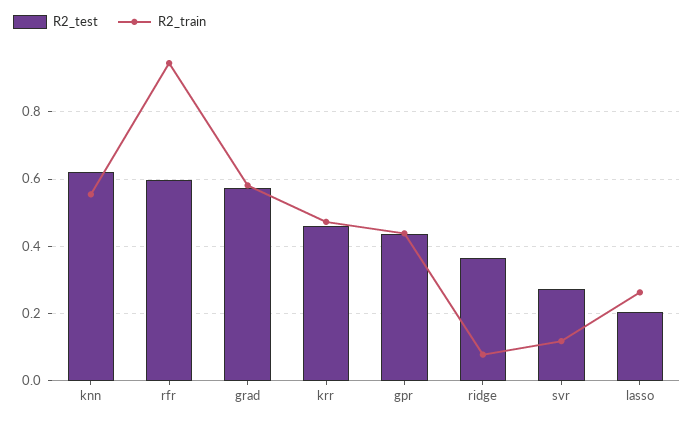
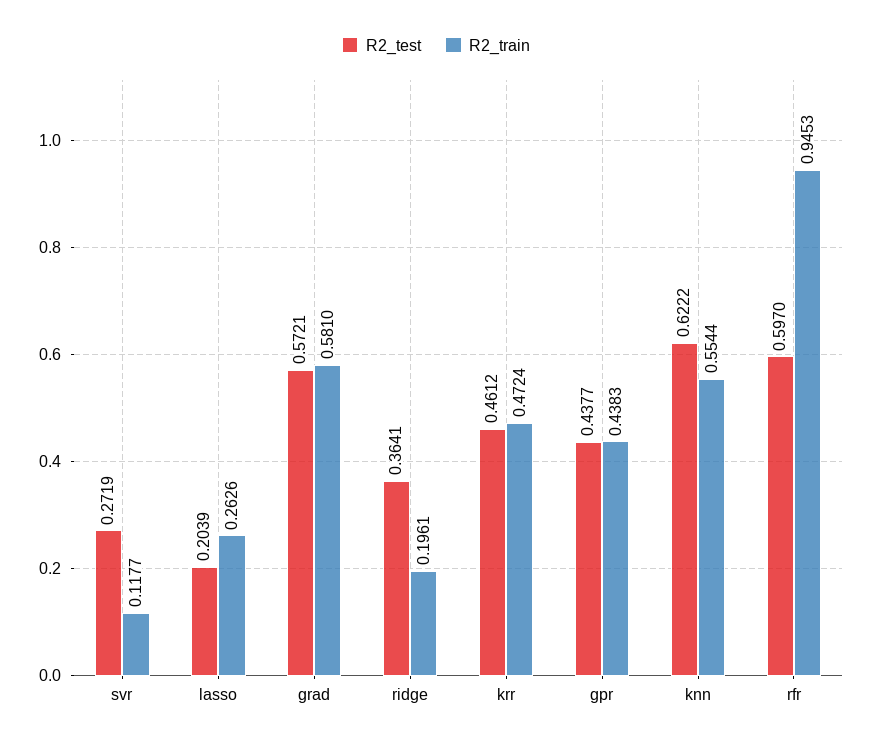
  {
    "R2_test": {
      "knn": 0.6222,
      "rfr": 0.597,
      "grad": 0.5721,
      "krr": 0.4612,
      "gpr": 0.4377,
      "ridge": 0.3641,
      "svr": 0.2719,
      "lasso": 0.2039
    },
    "R2_train": {
      "knn": 0.5544,
      "rfr": 0.9453,
      "grad": 0.581,
      "krr": 0.4724,
      "gpr": 0.4383,
-     "ridge": 0.08,
+     "ridge": 0.1961,
      "svr": 0.1177,
      "lasso": 0.2626
    }
  }

